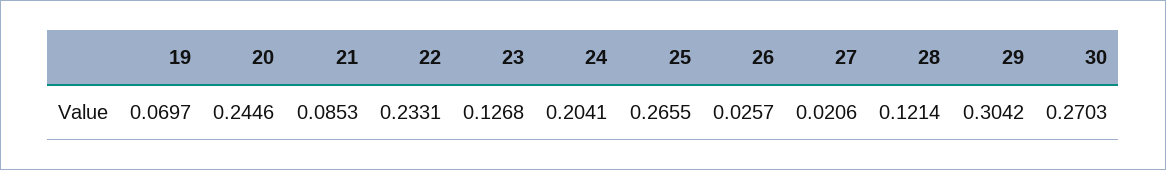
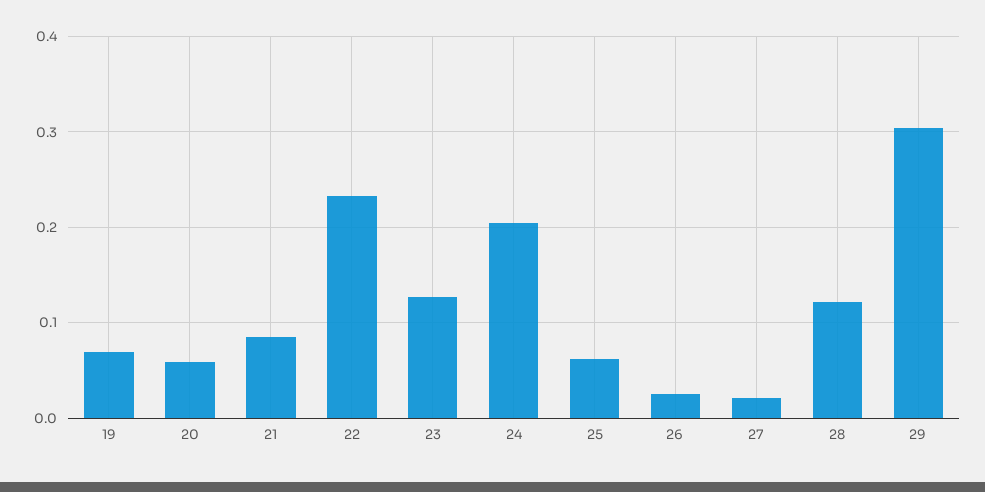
  {
    "19": 0.0697,
-   "20": 0.2446,
+   "20": 0.06,
    "21": 0.0853,
    "22": 0.2331,
    "23": 0.1268,
    "24": 0.2041,
-   "25": 0.2655,
+   "25": 0.06,
    "26": 0.0257,
    "27": 0.0206,
    "28": 0.1214,
-   "29": 0.3042,
+   "29": 0.3042
-   "30": 0.2703
  }

